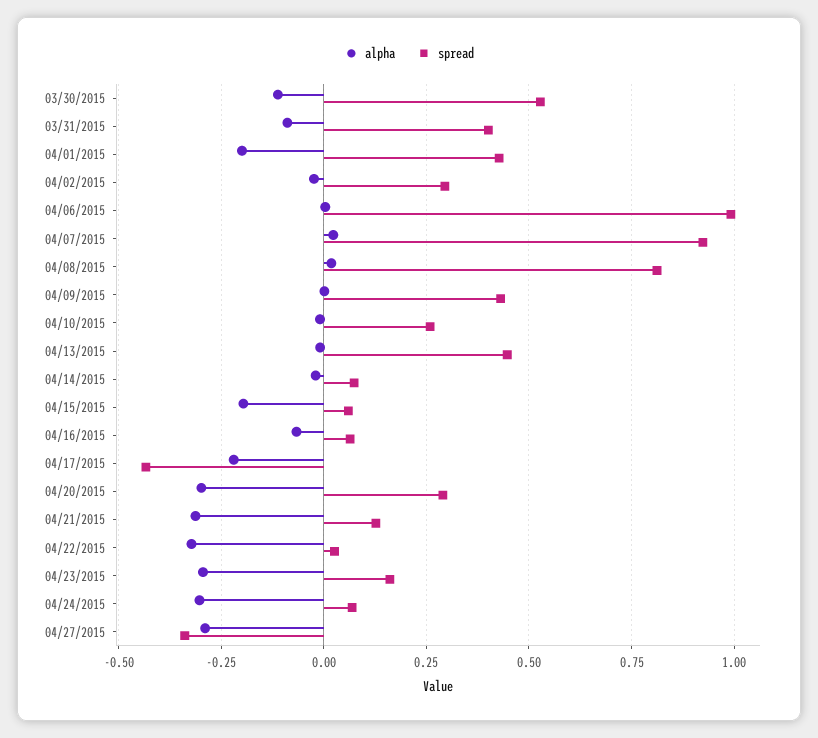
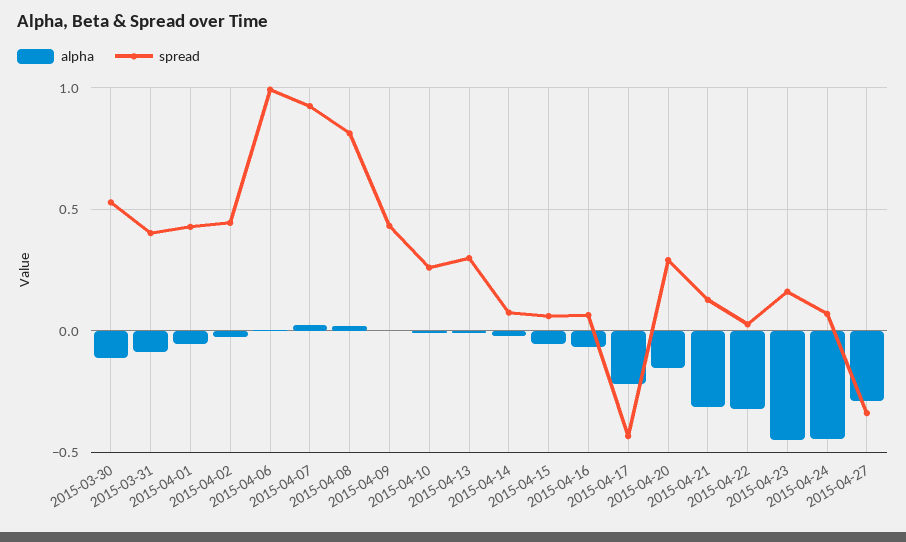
  {
    "alpha": {
      "03/30/2015": -0.1,
      "03/31/2015": -0.1,
-     "04/01/2015": -0.2,
+     "04/01/2015": -0.05,
      "04/02/2015": -0.025,
      "04/06/2015": 0,
      "04/07/2015": 0.025,
      "04/08/2015": 0.025,
      "04/09/2015": 0,
      "04/10/2015": 0,
      "04/13/2015": 0,
      "04/14/2015": -0.025,
-     "04/15/2015": -0.2,
+     "04/15/2015": -0.05,
      "04/16/2015": -0.075,
      "04/17/2015": -0.225,
-     "04/20/2015": -0.3,
+     "04/20/2015": -0.15,
      "04/21/2015": -0.325,
      "04/22/2015": -0.325,
-     "04/23/2015": -0.3,
+     "04/23/2015": -0.45,
-     "04/24/2015": -0.3,
+     "04/24/2015": -0.45,
      "04/27/2015": -0.3
    },
    "spread": {
      "03/30/2015": 0.525,
      "03/31/2015": 0.4,
      "04/01/2015": 0.425,
-     "04/02/2015": 0.3,
+     "04/02/2015": 0.45,
      "04/06/2015": 1,
      "04/07/2015": 0.925,
      "04/08/2015": 0.8,
      "04/09/2015": 0.425,
      "04/10/2015": 0.25,
-     "04/13/2015": 0.45,
+     "04/13/2015": 0.3,
      "04/14/2015": 0.075,
      "04/15/2015": 0.05,
      "04/16/2015": 0.075,
      "04/17/2015": -0.425,
      "04/20/2015": 0.3,
      "04/21/2015": 0.125,
      "04/22/2015": 0.025,
      "04/23/2015": 0.15,
      "04/24/2015": 0.075,
      "04/27/2015": -0.35
    }
  }

